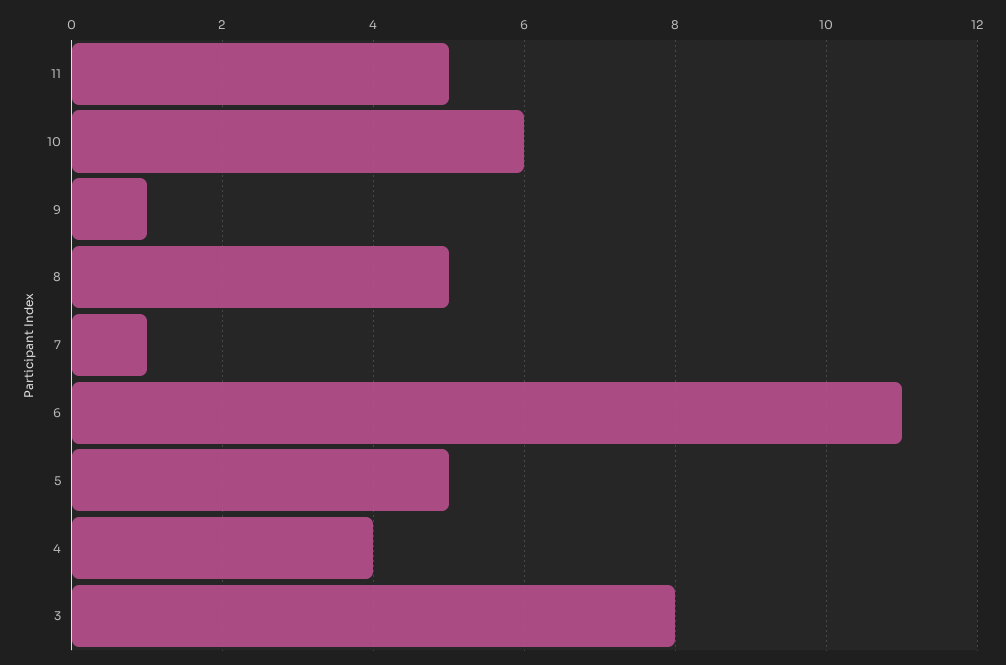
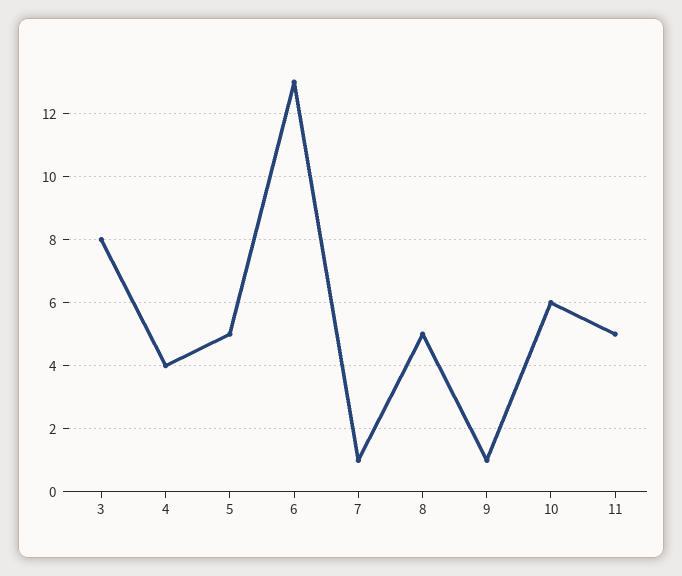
  {
    "11": 5,
    "10": 6,
    "9": 1,
    "8": 5,
    "7": 1,
-   "6": 11,
+   "6": 13,
    "5": 5,
    "4": 4,
    "3": 8
  }

